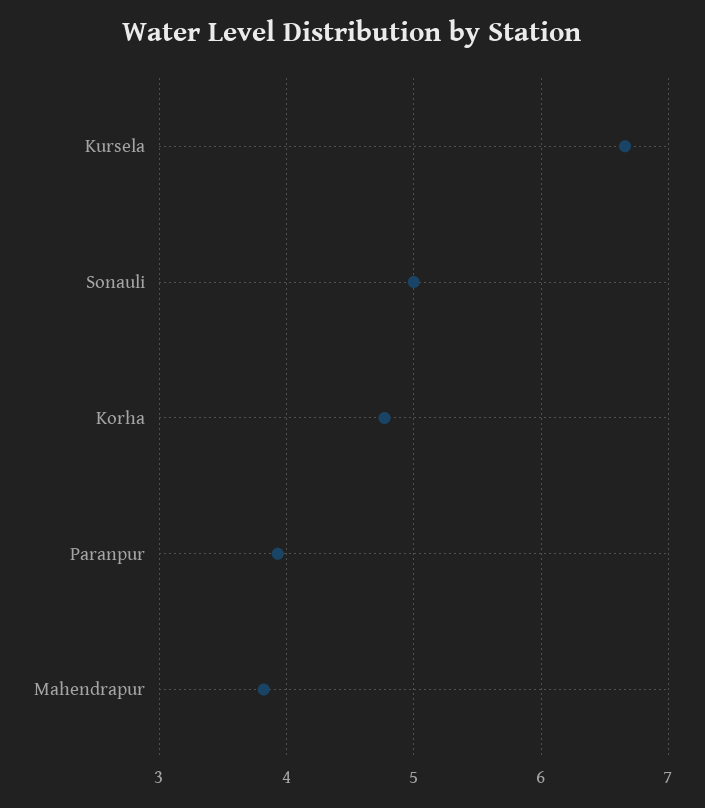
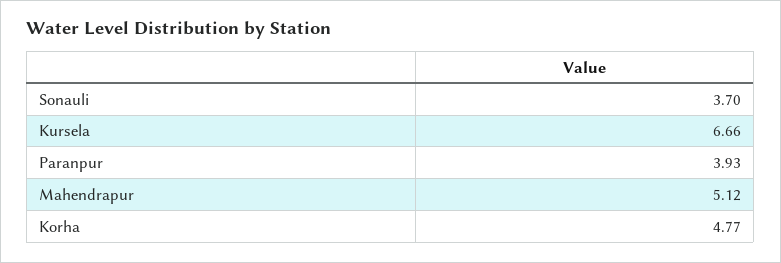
  {
    "Kursela": 6.66,
-   "Sonauli": 5,
+   "Sonauli": 3.7,
    "Korha": 4.77,
    "Paranpur": 3.93,
-   "Mahendrapur": 3.8
+   "Mahendrapur": 5.12
  }

